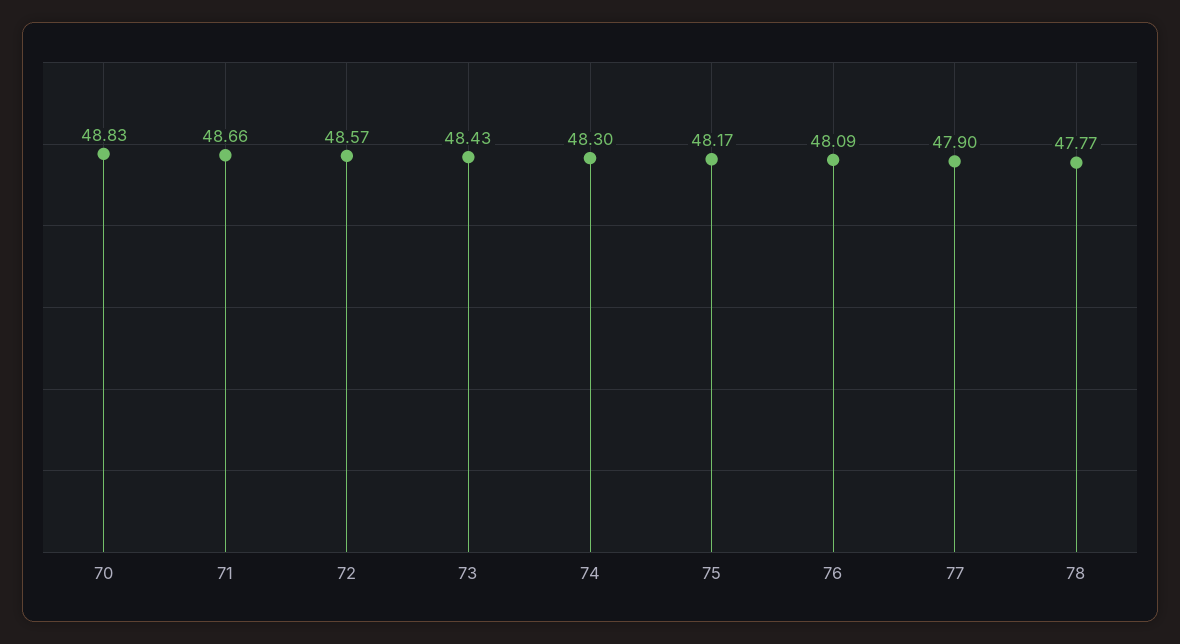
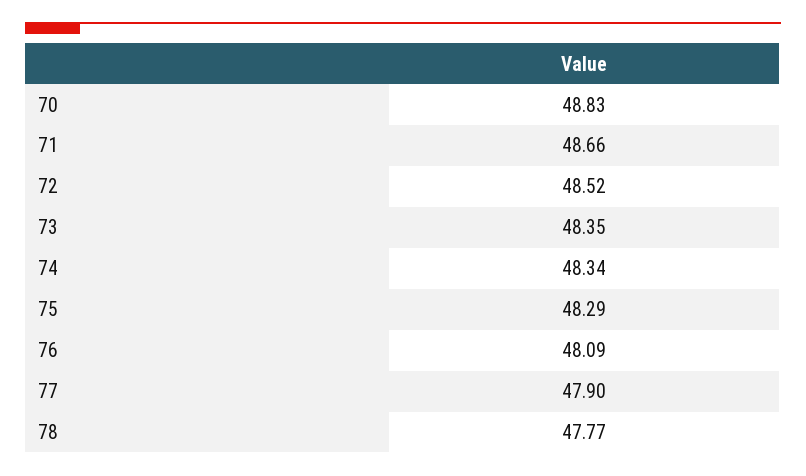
  {
    "70": 48.83,
    "71": 48.66,
-   "72": 48.57,
+   "72": 48.52,
-   "73": 48.43,
+   "73": 48.35,
-   "74": 48.3,
+   "74": 48.34,
-   "75": 48.17,
+   "75": 48.29,
    "76": 48.09,
    "77": 47.9,
    "78": 47.77
  }

